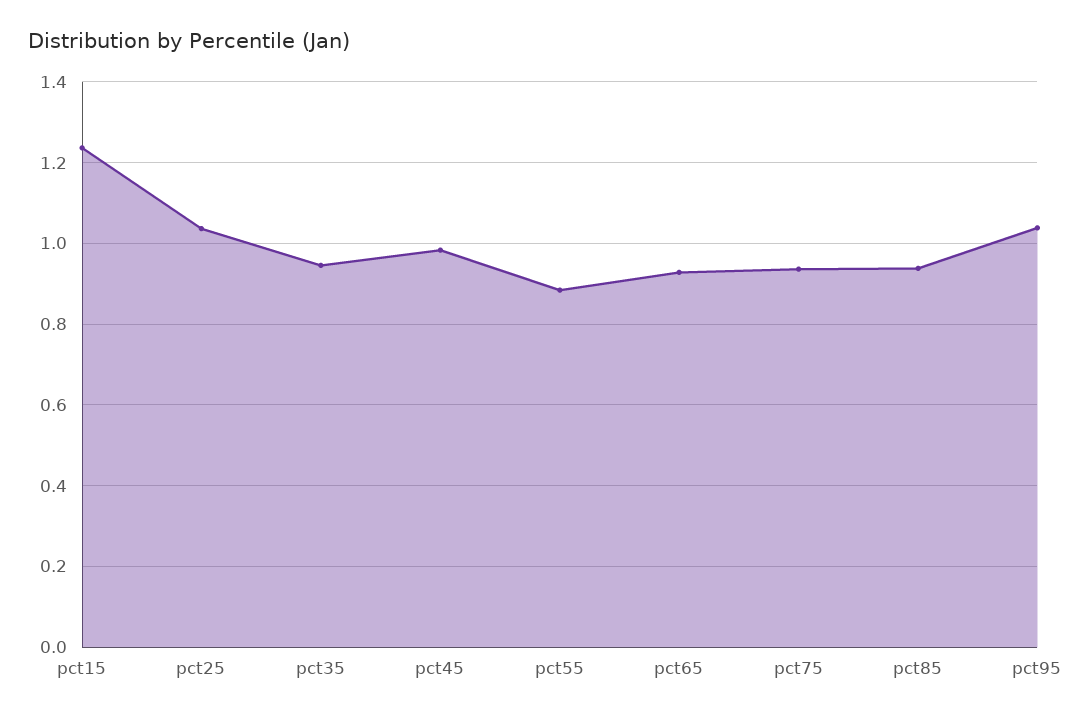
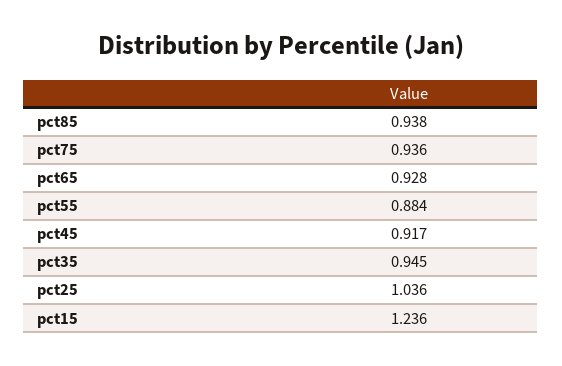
  {
    "pct15": 1.236,
    "pct25": 1.036,
    "pct35": 0.945,
-   "pct45": 0.98,
+   "pct45": 0.917,
    "pct55": 0.884,
    "pct65": 0.928,
    "pct75": 0.936,
-   "pct85": 0.938,
+   "pct85": 0.938
-   "pct95": 1.04
  }

